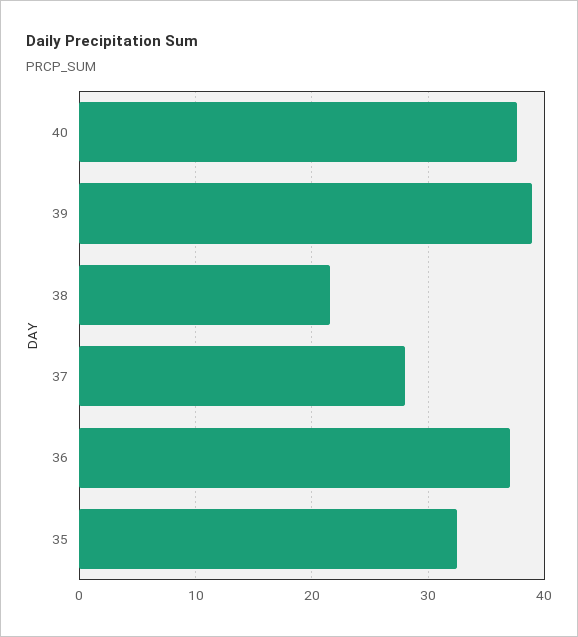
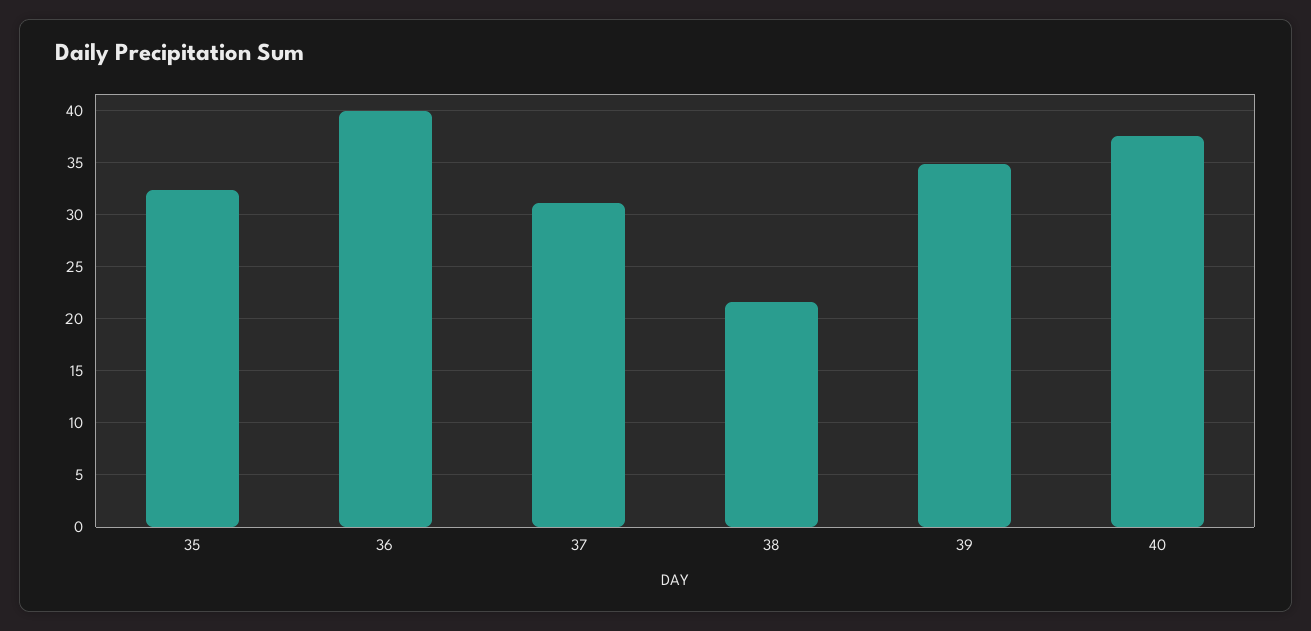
  {
    "40": 38,
-   "39": 39,
+   "39": 35,
    "38": 22,
-   "37": 28,
+   "37": 31,
-   "36": 37,
+   "36": 40,
    "35": 32
  }

